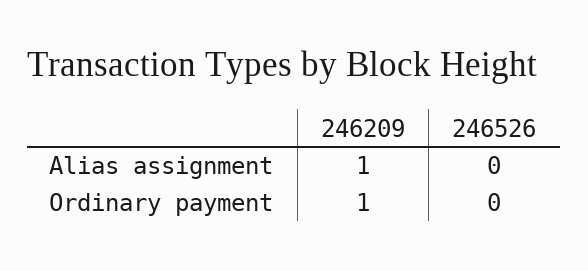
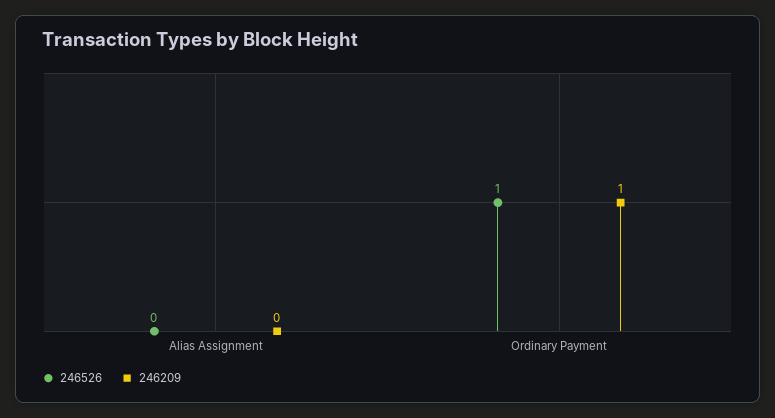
  {
    "246209": {
-     "Alias assignment": 1,
+     "Alias assignment": 0,
      "Ordinary payment": 1
    },
    "246526": {
      "Alias assignment": 0,
-     "Ordinary payment": 0
+     "Ordinary payment": 1
    }
  }

